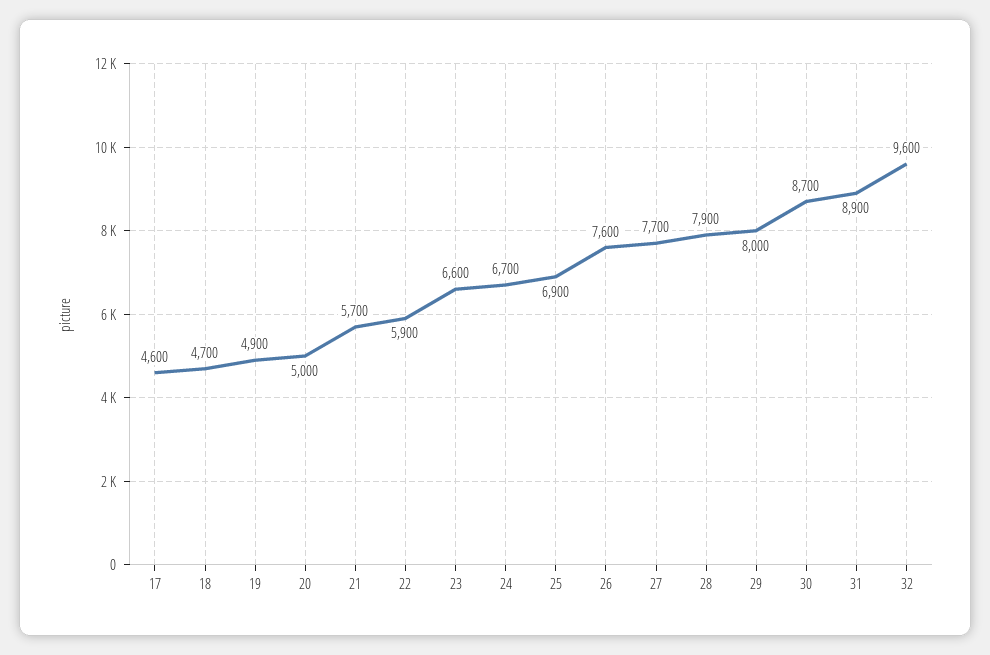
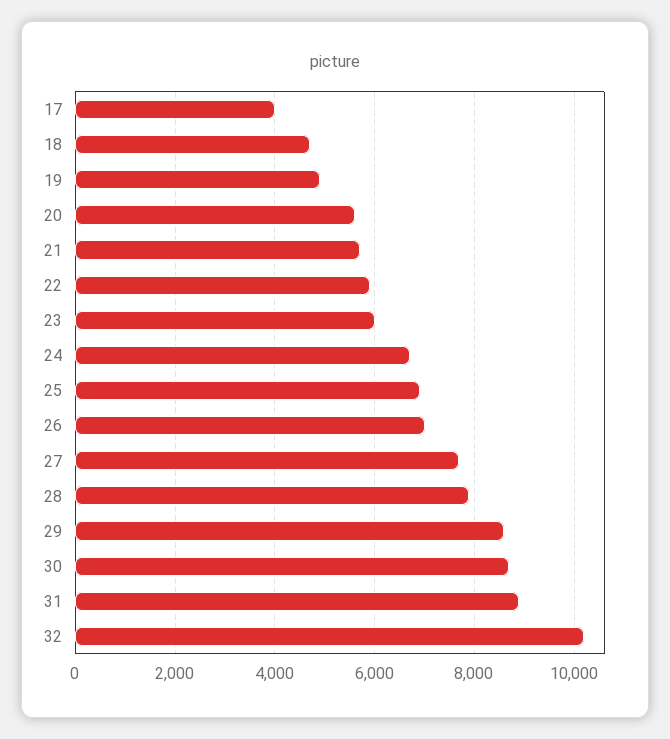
  {
-   "17": 4600,
+   "17": 4000,
    "18": 4700,
    "19": 4900,
-   "20": 5000,
+   "20": 5600,
    "21": 5700,
    "22": 5900,
-   "23": 6600,
+   "23": 6000,
    "24": 6700,
    "25": 6900,
-   "26": 7600,
+   "26": 7000,
    "27": 7700,
    "28": 7900,
-   "29": 8000,
+   "29": 8600,
    "30": 8700,
    "31": 8900,
-   "32": 9600
+   "32": 10200
  }

